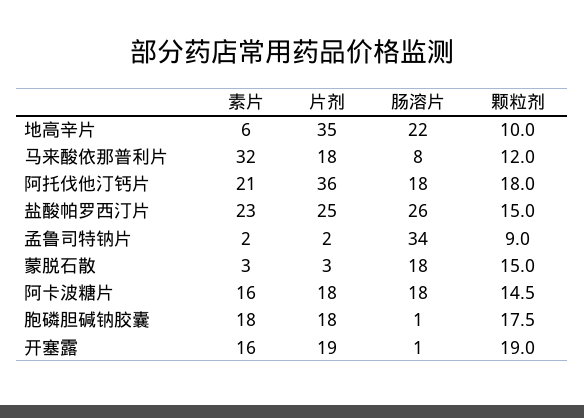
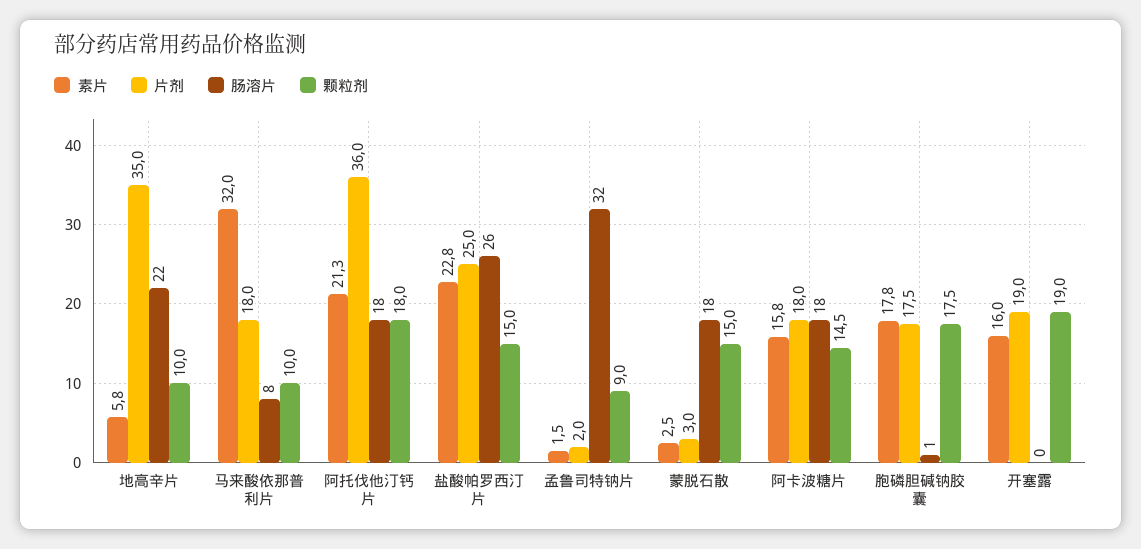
  {
    "素片": {
      "地高辛片": 5.8,
      "马来酸依那普利片": 32,
      "阿托伐他汀钙片": 21.3,
      "盐酸帕罗西汀片": 22.8,
      "孟鲁司特钠片": 1.5,
      "蒙脱石散": 2.5,
      "阿卡波糖片": 15.8,
      "胞磷胆碱钠胶囊": 17.8,
      "开塞露": 16
    },
    "片剂": {
      "地高辛片": 35,
      "马来酸依那普利片": 18,
      "阿托伐他汀钙片": 36,
      "盐酸帕罗西汀片": 25,
      "孟鲁司特钠片": 2,
      "蒙脱石散": 3,
      "阿卡波糖片": 18,
      "胞磷胆碱钠胶囊": 17.5,
      "开塞露": 19
    },
    "肠溶片": {
      "地高辛片": 22,
      "马来酸依那普利片": 8,
      "阿托伐他汀钙片": 18,
      "盐酸帕罗西汀片": 26,
-     "孟鲁司特钠片": 34,
+     "孟鲁司特钠片": 32,
      "蒙脱石散": 18,
      "阿卡波糖片": 18,
      "胞磷胆碱钠胶囊": 1,
-     "开塞露": 1
+     "开塞露": 0
    },
    "颗粒剂": {
      "地高辛片": 10,
-     "马来酸依那普利片": 12,
+     "马来酸依那普利片": 10,
      "阿托伐他汀钙片": 18,
      "盐酸帕罗西汀片": 15,
      "孟鲁司特钠片": 9,
      "蒙脱石散": 15,
      "阿卡波糖片": 14.5,
      "胞磷胆碱钠胶囊": 17.5,
      "开塞露": 19
    }
  }

